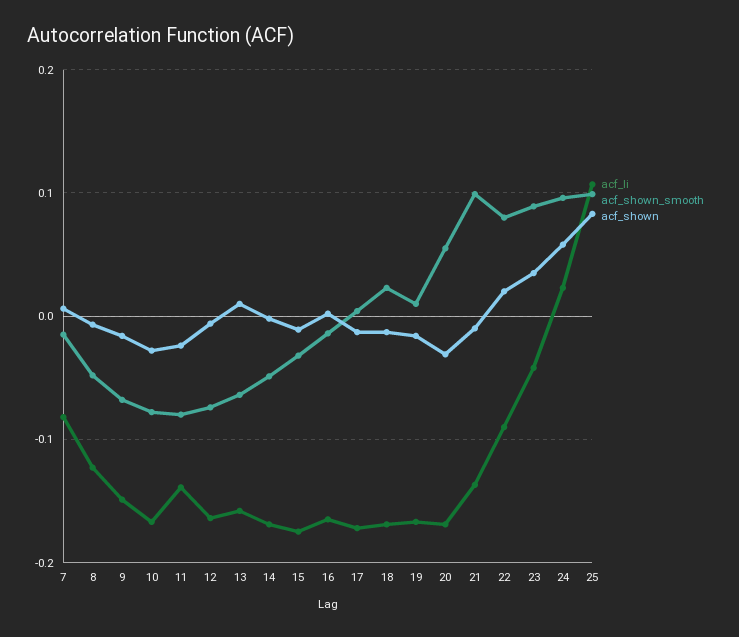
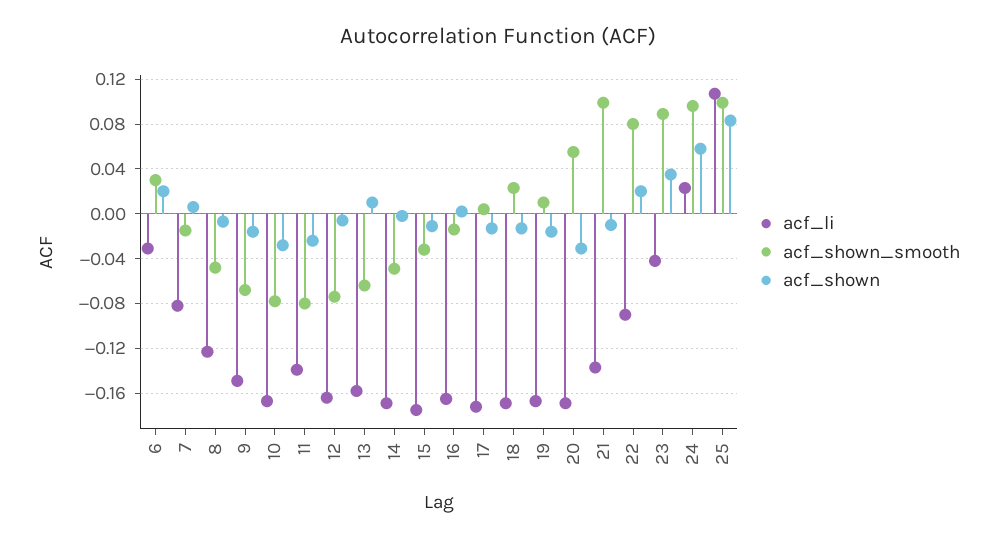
  {
    "acf_li": {
      "7": -0.08,
      "8": -0.12,
      "9": -0.15,
      "10": -0.17,
      "11": -0.14,
      "12": -0.16,
      "13": -0.16,
      "14": -0.17,
      "15": -0.18,
      "16": -0.17,
      "17": -0.17,
      "18": -0.17,
      "19": -0.17,
      "20": -0.17,
      "21": -0.14,
      "22": -0.09,
      "23": -0.04,
      "24": 0.02,
-     "25": 0.11
+     "25": 0.11,
+     "6": -0.03
    },
    "acf_shown_smooth": {
      "7": -0.02,
      "8": -0.05,
      "9": -0.07,
      "10": -0.08,
      "11": -0.08,
      "12": -0.07,
      "13": -0.06,
      "14": -0.05,
      "15": -0.03,
      "16": -0.01,
      "17": 0,
      "18": 0.02,
      "19": 0.01,
      "20": 0.06,
      "21": 0.1,
      "22": 0.08,
      "23": 0.09,
      "24": 0.1,
-     "25": 0.1
+     "25": 0.1,
+     "6": 0.03
    },
    "acf_shown": {
      "7": 0.01,
      "8": -0.01,
      "9": -0.02,
      "10": -0.03,
      "11": -0.02,
      "12": -0.01,
      "13": 0.01,
      "14": 0,
      "15": -0.01,
      "16": 0,
      "17": -0.01,
      "18": -0.01,
      "19": -0.02,
      "20": -0.03,
      "21": -0.01,
      "22": 0.02,
      "23": 0.04,
      "24": 0.06,
-     "25": 0.08
+     "25": 0.08,
+     "6": 0.02
    }
  }

